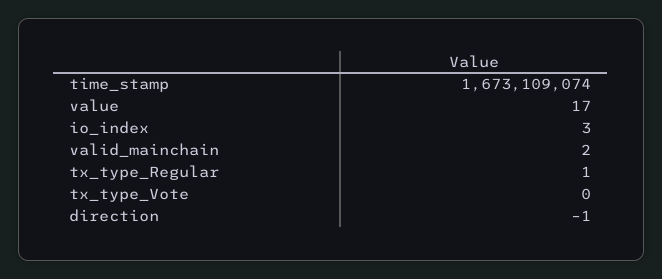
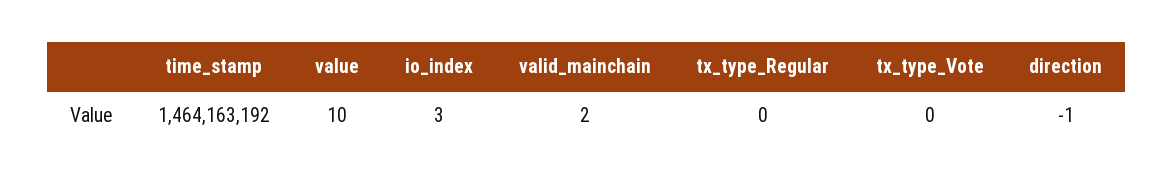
  {
-   "time_stamp": 1673109074,
+   "time_stamp": 1464163192,
-   "value": 17,
+   "value": 10,
    "io_index": 3,
    "valid_mainchain": 2,
-   "tx_type_Regular": 1,
+   "tx_type_Regular": 0,
    "tx_type_Vote": 0,
    "direction": -1
  }

